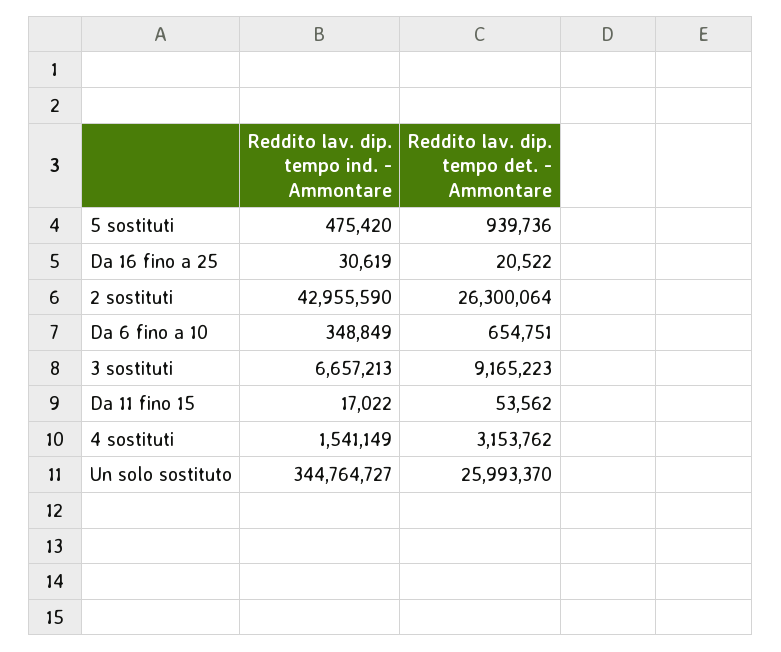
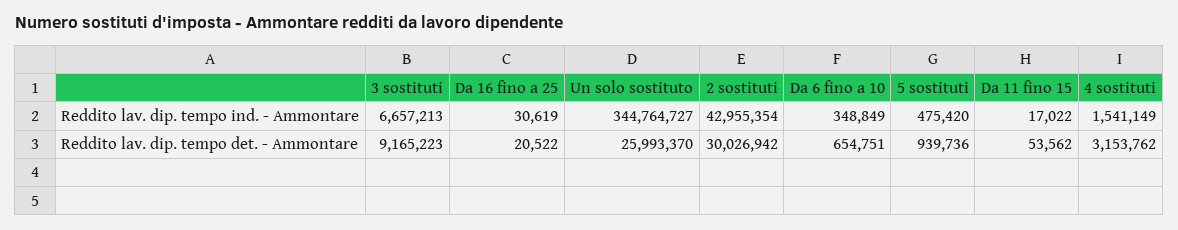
  {
    "Reddito lav. dip. tempo ind. - Ammontare": {
      "5 sostituti": 475420,
      "Da 16 fino a 25": 30619,
-     "2 sostituti": 42955590,
+     "2 sostituti": 42955354,
      "Da 6 fino a 10": 348849,
      "3 sostituti": 6657213,
      "Da 11 fino 15": 17022,
      "4 sostituti": 1541149,
      "Un solo sostituto": 344764727
    },
    "Reddito lav. dip. tempo det. - Ammontare": {
      "5 sostituti": 939736,
      "Da 16 fino a 25": 20522,
-     "2 sostituti": 26300064,
+     "2 sostituti": 30026942,
      "Da 6 fino a 10": 654751,
      "3 sostituti": 9165223,
      "Da 11 fino 15": 53562,
      "4 sostituti": 3153762,
      "Un solo sostituto": 25993370
    }
  }

